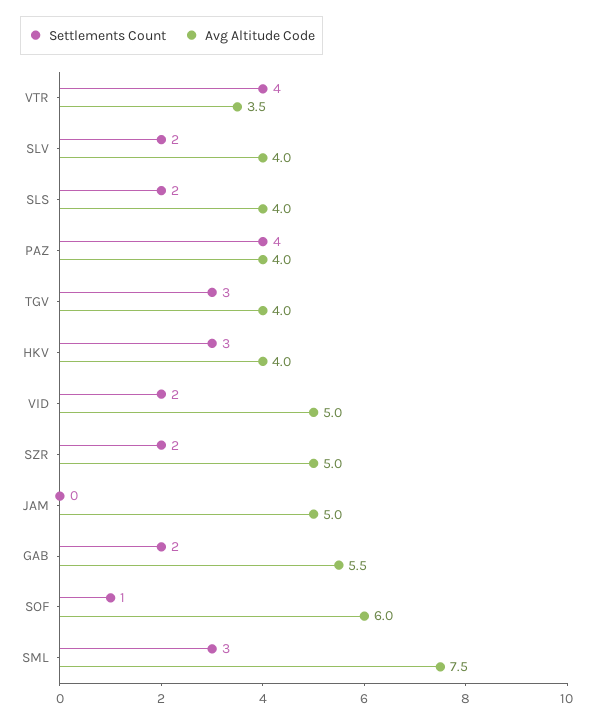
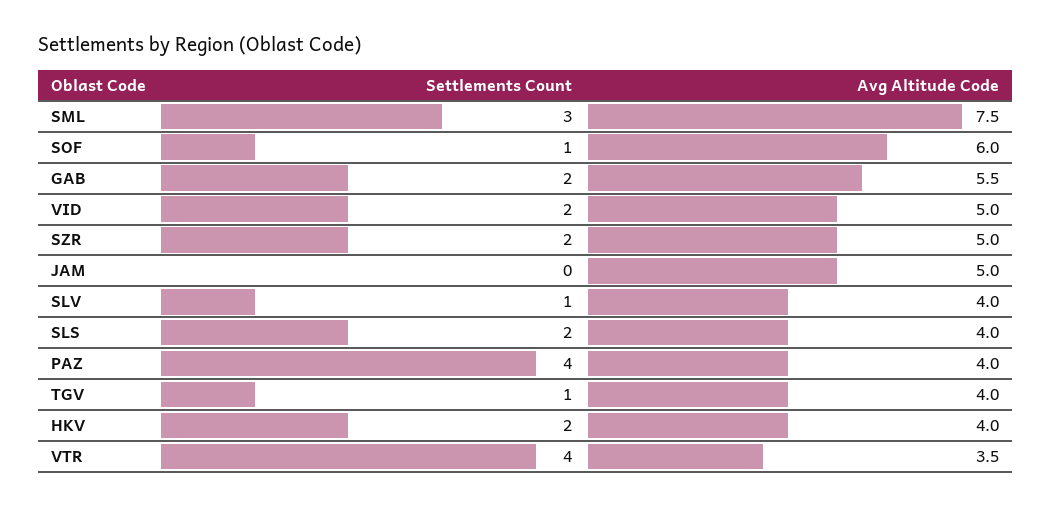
  {
    "Settlements Count": {
      "VTR": 4,
-     "SLV": 2,
+     "SLV": 1,
      "SLS": 2,
      "PAZ": 4,
-     "TGV": 3,
+     "TGV": 1,
-     "HKV": 3,
+     "HKV": 2,
      "VID": 2,
      "SZR": 2,
      "JAM": 0,
      "GAB": 2,
      "SOF": 1,
      "SML": 3
    },
    "Avg Altitude Code": {
      "VTR": 3.5,
      "SLV": 4,
      "SLS": 4,
      "PAZ": 4,
      "TGV": 4,
      "HKV": 4,
      "VID": 5,
      "SZR": 5,
      "JAM": 5,
      "GAB": 5.5,
      "SOF": 6,
      "SML": 7.5
    }
  }

